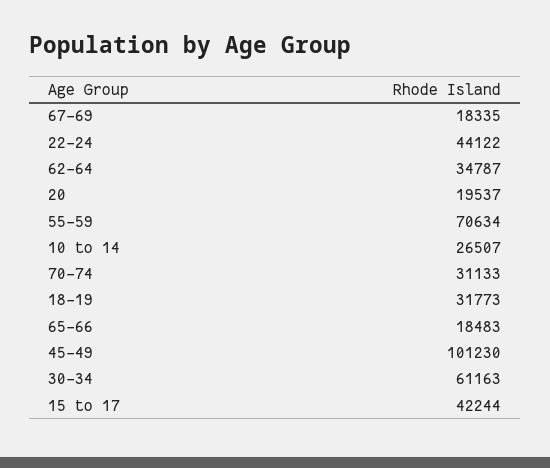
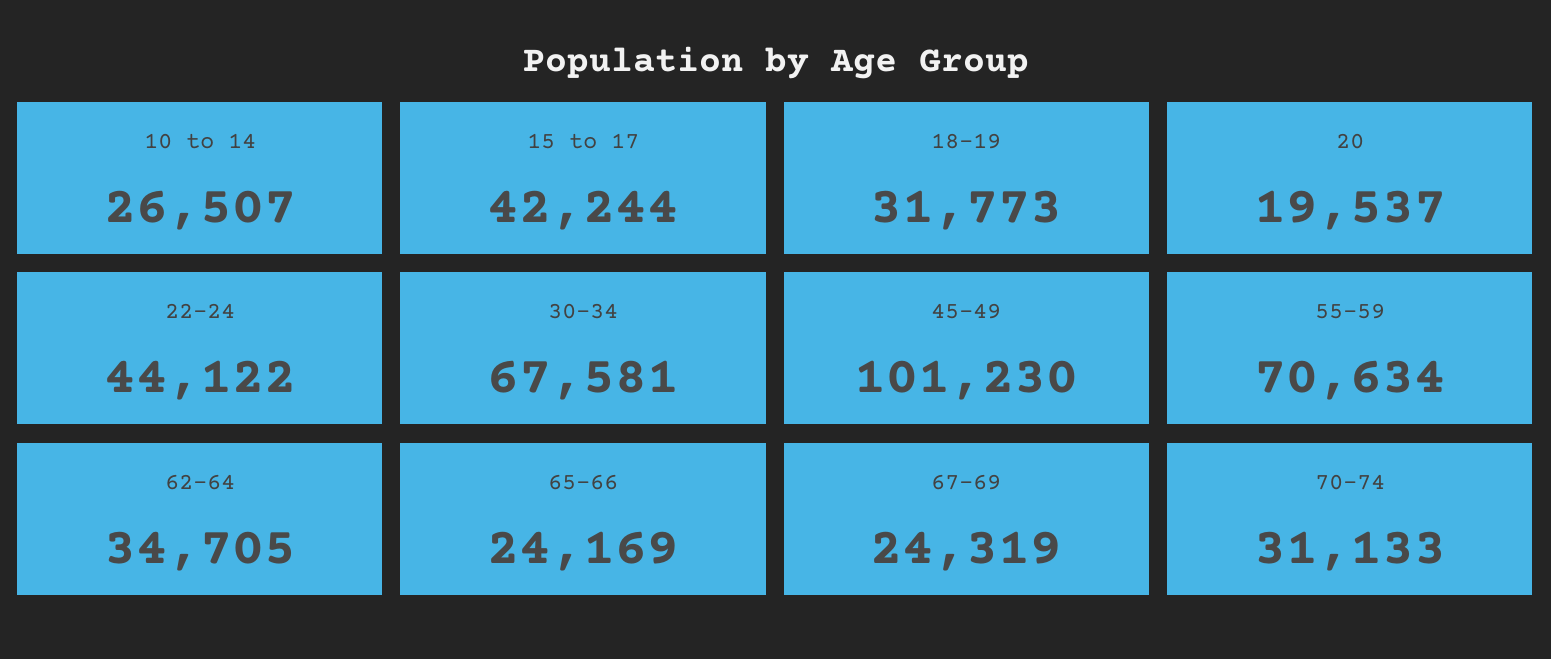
  {
-   "67-69": 18335,
+   "67-69": 24319,
    "22-24": 44122,
-   "62-64": 34787,
+   "62-64": 34705,
    "20": 19537,
    "55-59": 70634,
    "10 to 14": 26507,
    "70-74": 31133,
    "18-19": 31773,
-   "65-66": 18483,
+   "65-66": 24169,
    "45-49": 101230,
-   "30-34": 61163,
+   "30-34": 67581,
    "15 to 17": 42244
  }

